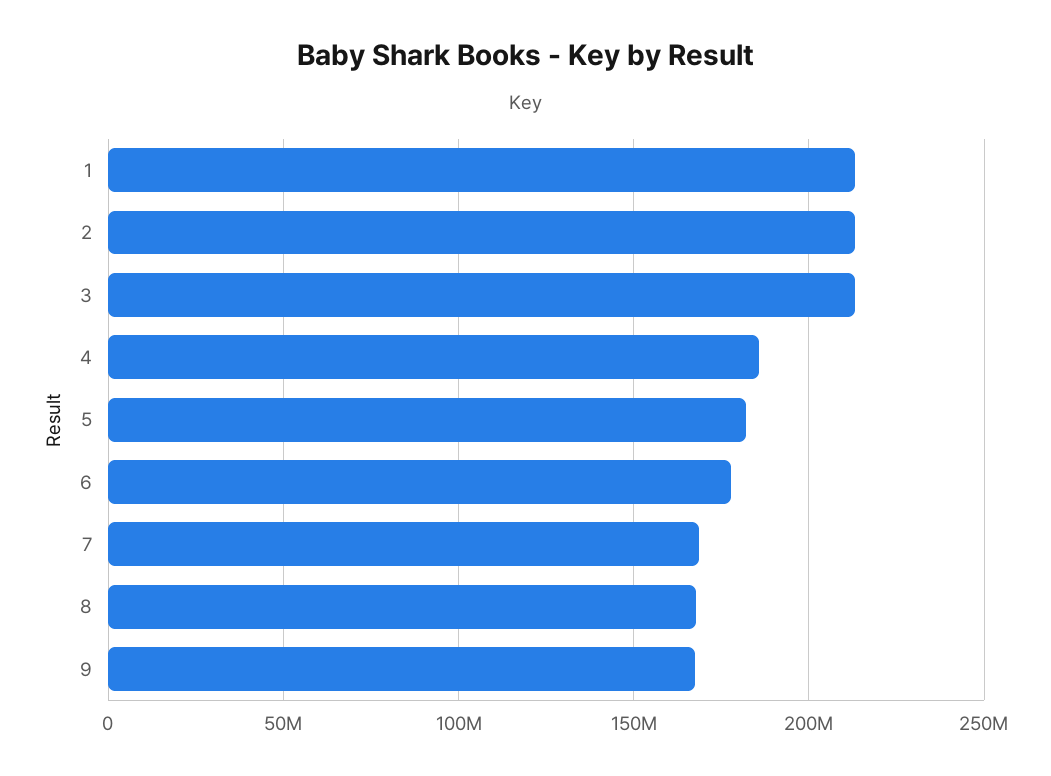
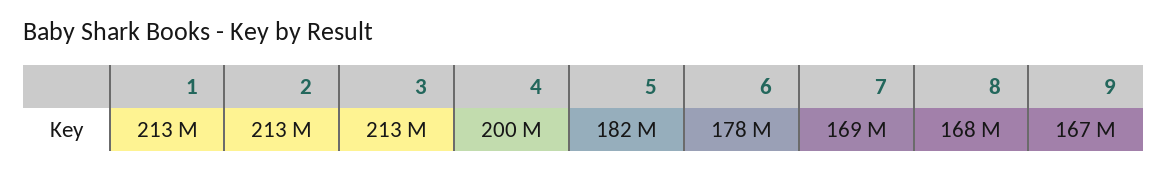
  {
    "1": 213000000,
    "2": 213000000,
    "3": 213000000,
-   "4": 185000000,
+   "4": 200000000,
    "5": 182000000,
    "6": 178000000,
    "7": 169000000,
    "8": 168000000,
    "9": 167000000
  }

